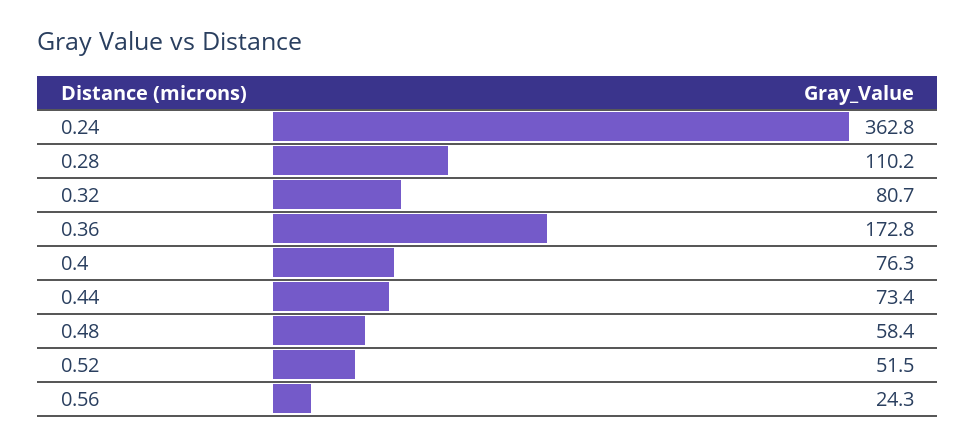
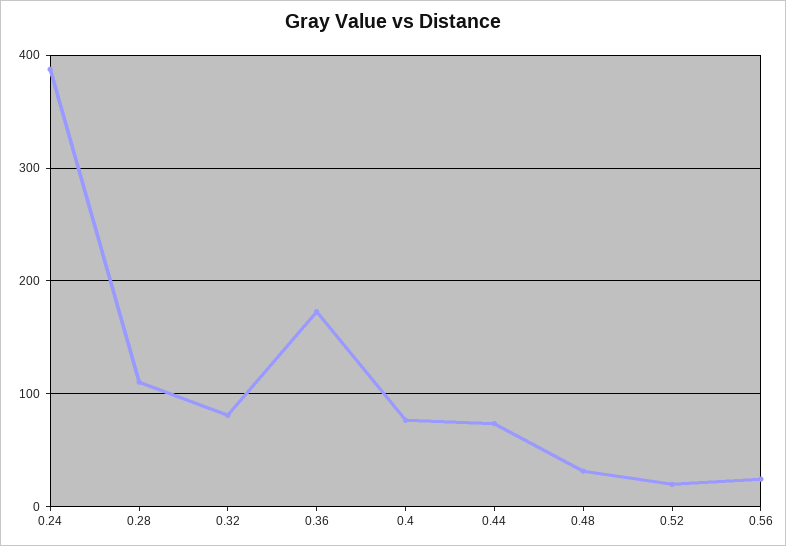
  {
-   "0.24": 362.8,
+   "0.24": 390,
    "0.28": 110.2,
    "0.32": 80.7,
    "0.36": 172.8,
    "0.4": 76.3,
    "0.44": 73.4,
-   "0.48": 58.4,
+   "0.48": 30,
-   "0.52": 51.5,
+   "0.52": 20,
    "0.56": 24.3
  }

